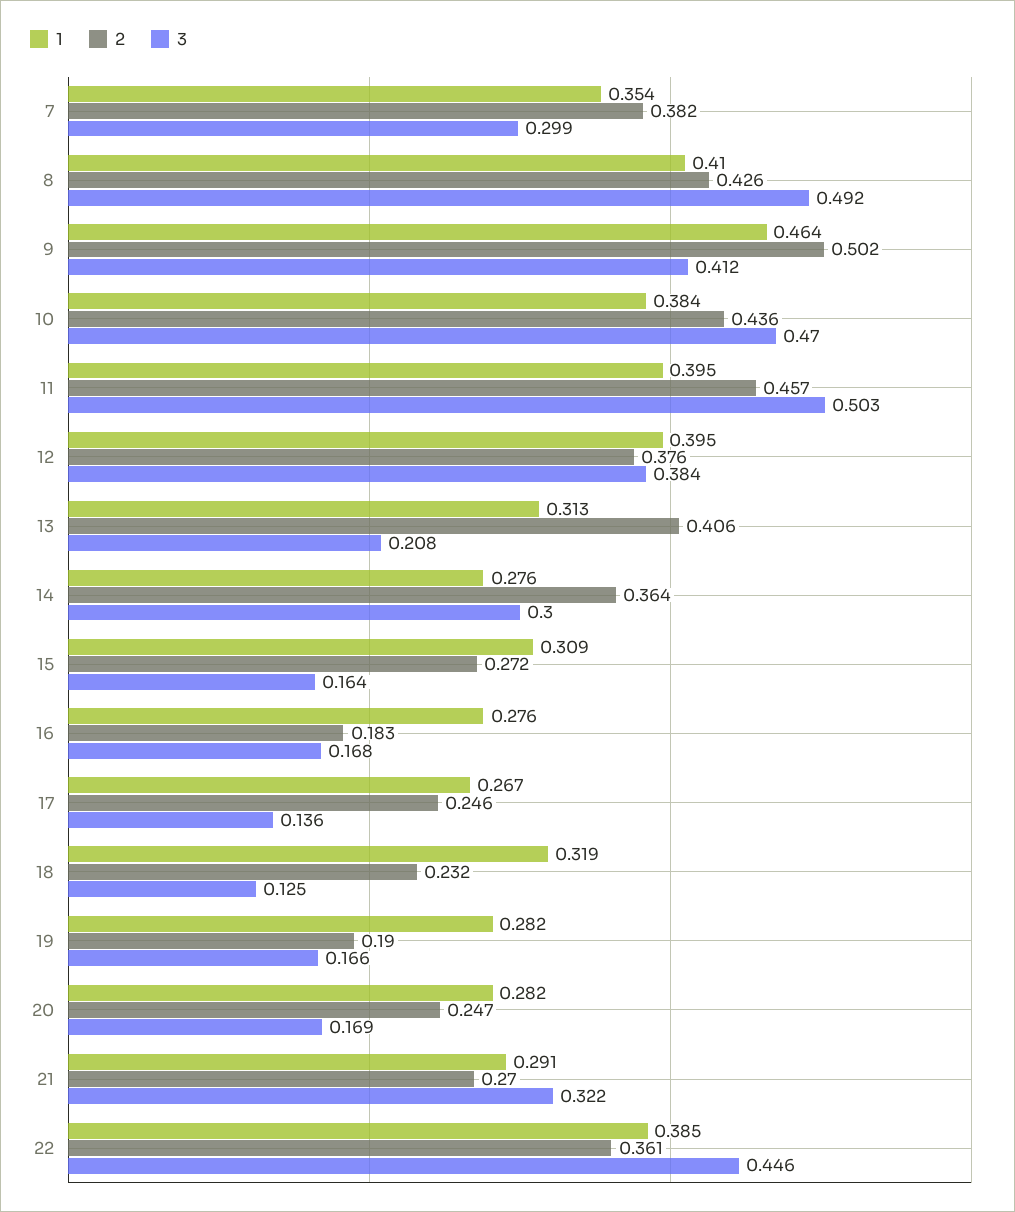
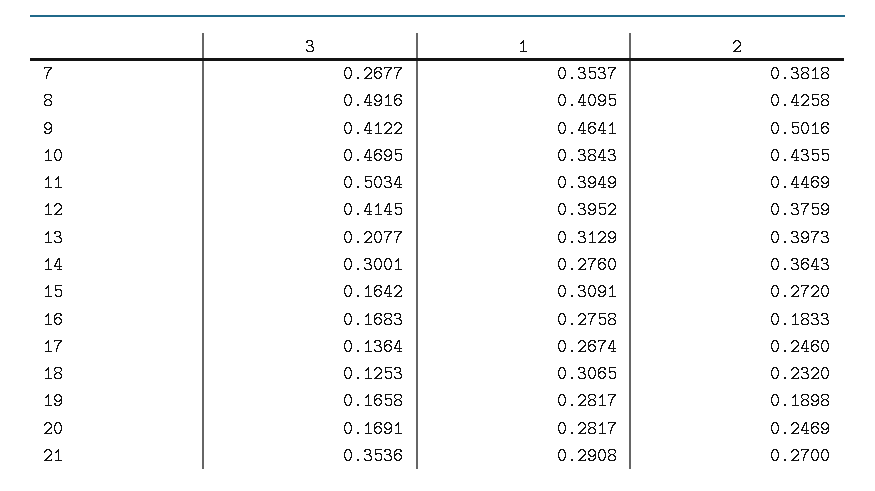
  {
    "1": {
      "7": 0.3537,
      "8": 0.4095,
      "9": 0.4641,
      "10": 0.3843,
      "11": 0.3949,
      "12": 0.3952,
      "13": 0.3129,
      "14": 0.276,
      "15": 0.3091,
      "16": 0.2758,
      "17": 0.2674,
-     "18": 0.319,
+     "18": 0.3065,
      "19": 0.2817,
      "20": 0.2817,
-     "21": 0.2908,
+     "21": 0.2908
-     "22": 0.385
    },
    "2": {
      "7": 0.3818,
      "8": 0.4258,
      "9": 0.5016,
      "10": 0.4355,
-     "11": 0.457,
+     "11": 0.4469,
      "12": 0.3759,
-     "13": 0.406,
+     "13": 0.3973,
      "14": 0.3643,
      "15": 0.272,
      "16": 0.1833,
      "17": 0.246,
      "18": 0.232,
      "19": 0.1898,
      "20": 0.2469,
-     "21": 0.27,
+     "21": 0.27
-     "22": 0.361
    },
    "3": {
-     "7": 0.299,
+     "7": 0.2677,
      "8": 0.4916,
      "9": 0.4122,
      "10": 0.4695,
      "11": 0.5034,
-     "12": 0.384,
+     "12": 0.4145,
      "13": 0.2077,
      "14": 0.3001,
      "15": 0.1642,
      "16": 0.1683,
      "17": 0.1364,
      "18": 0.1253,
      "19": 0.1658,
      "20": 0.1691,
-     "21": 0.322,
+     "21": 0.3536
-     "22": 0.446
    }
  }

